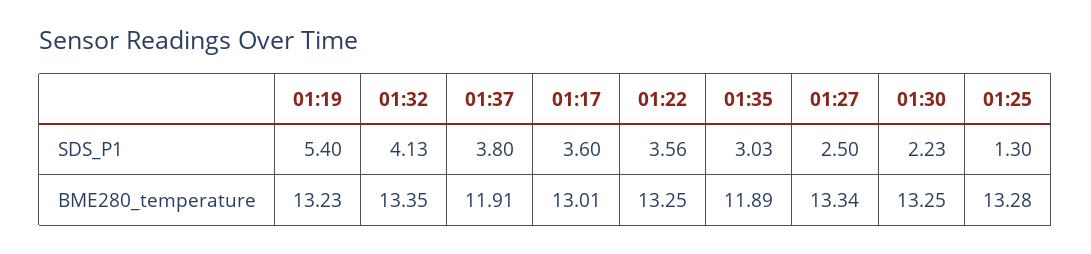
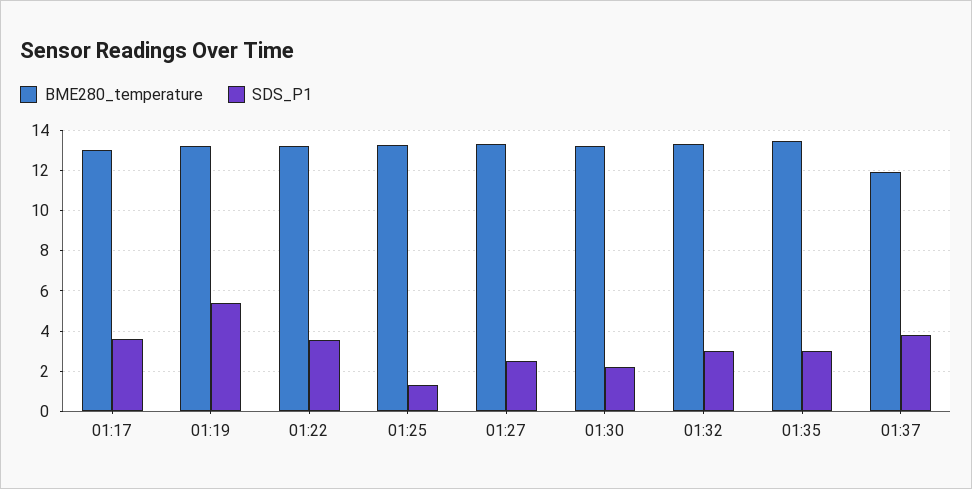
  {
    "SDS_P1": {
      "01:19": 5.4,
-     "01:32": 4.13,
+     "01:32": 3,
      "01:37": 3.8,
      "01:17": 3.6,
      "01:22": 3.56,
      "01:35": 3.03,
      "01:27": 2.5,
      "01:30": 2.23,
      "01:25": 1.3
    },
    "BME280_temperature": {
      "01:19": 13.23,
      "01:32": 13.35,
      "01:37": 11.91,
      "01:17": 13.01,
      "01:22": 13.25,
-     "01:35": 11.89,
+     "01:35": 13.5,
      "01:27": 13.34,
      "01:30": 13.25,
      "01:25": 13.28
    }
  }

